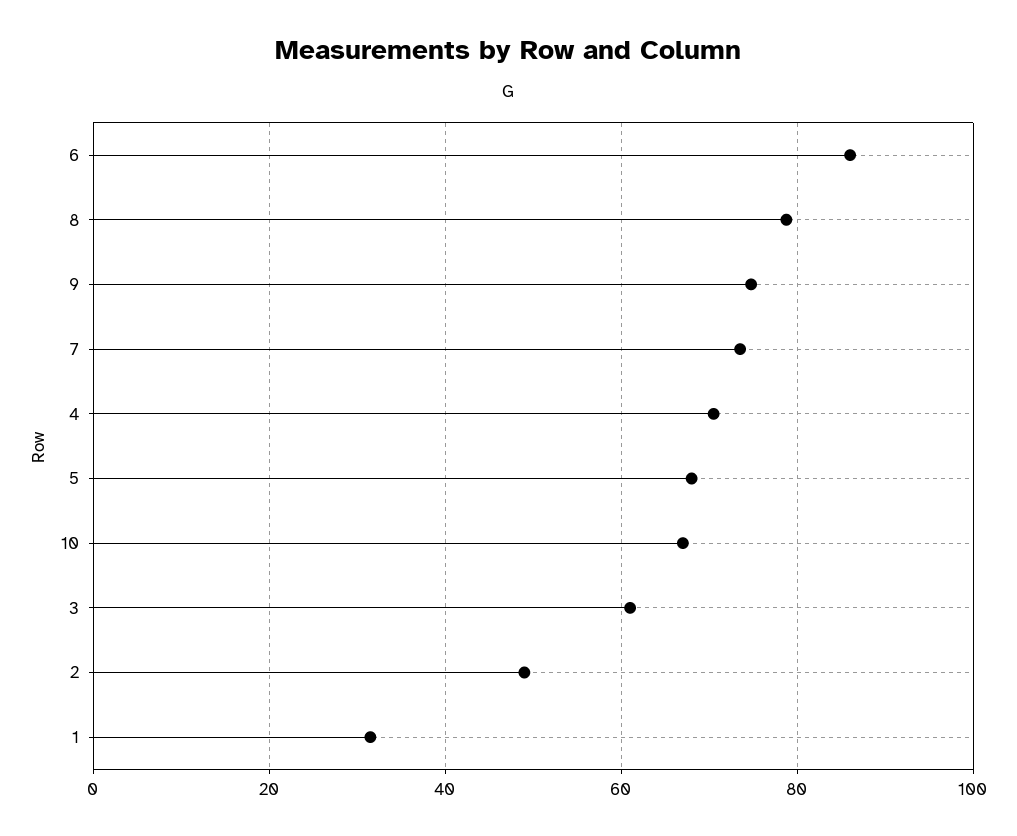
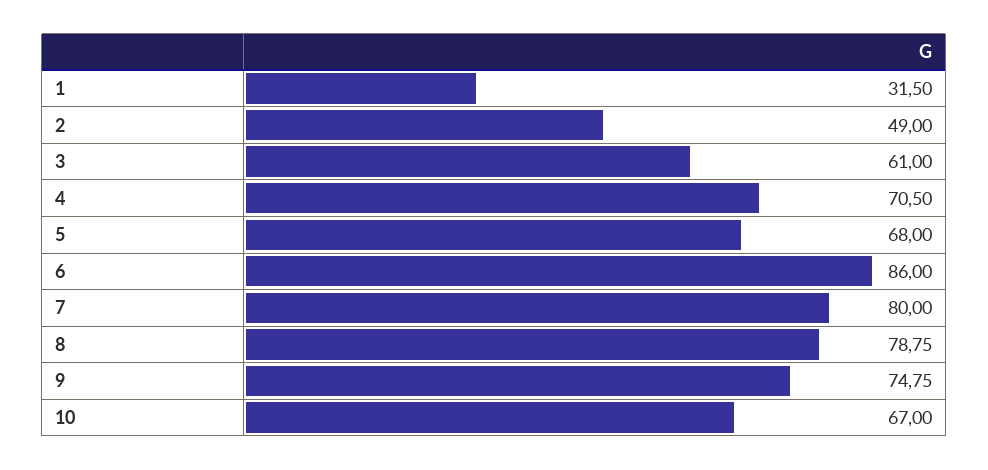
  {
    "6": 86,
    "8": 78.75,
    "9": 74.75,
-   "7": 74,
+   "7": 80,
    "4": 70.5,
    "5": 68,
    "10": 67,
    "3": 61,
    "2": 49,
    "1": 31.5
  }

